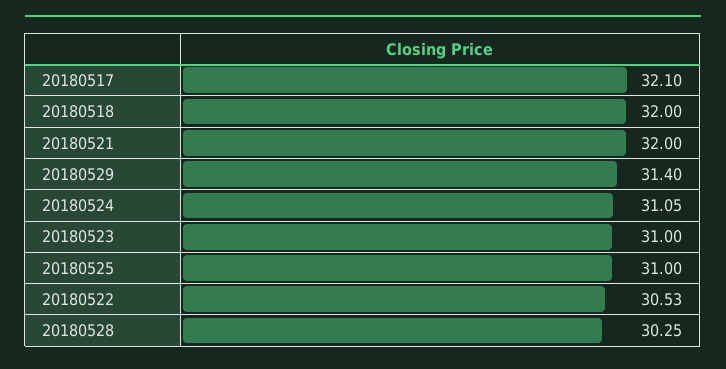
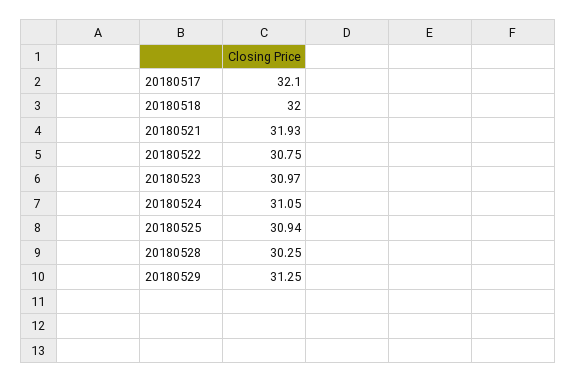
  {
    "20180517": 32.1,
    "20180518": 32,
-   "20180521": 32,
+   "20180521": 31.93,
-   "20180529": 31.4,
+   "20180529": 31.25,
    "20180524": 31.05,
-   "20180523": 31,
+   "20180523": 30.97,
-   "20180525": 31,
+   "20180525": 30.94,
-   "20180522": 30.53,
+   "20180522": 30.75,
    "20180528": 30.25
  }

